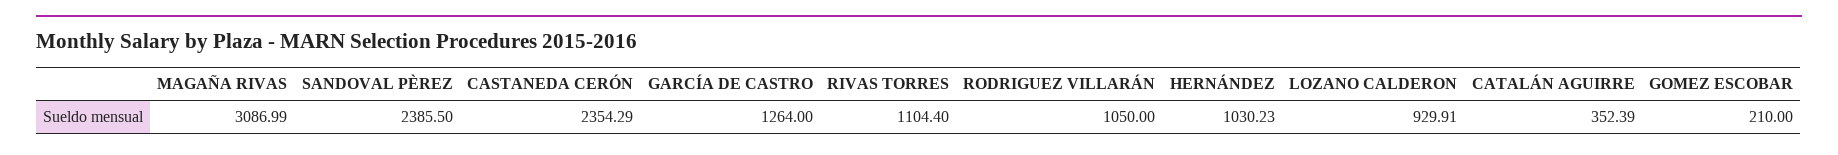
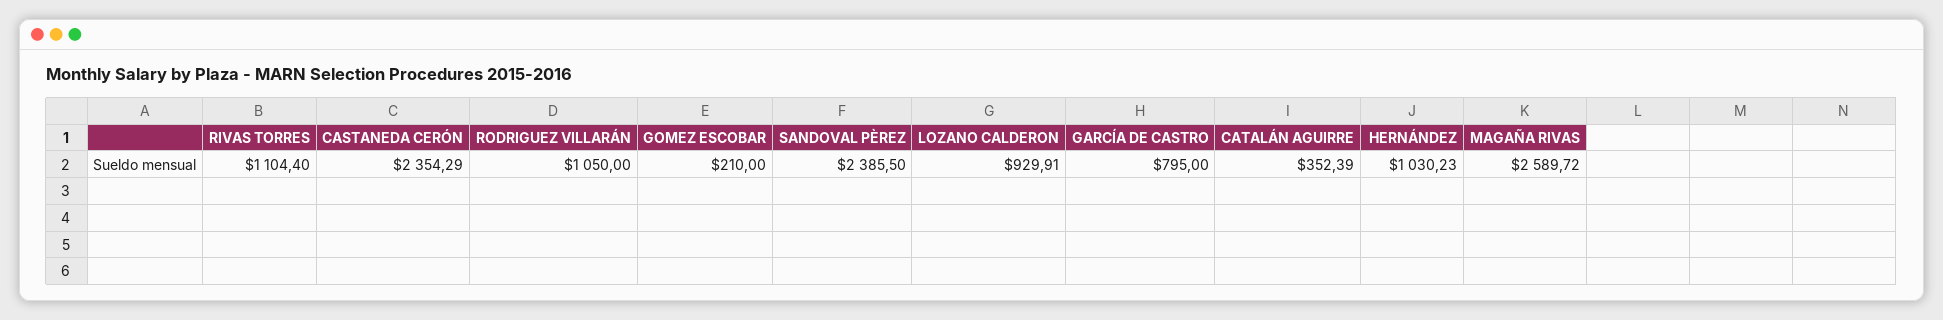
  {
-   "MAGAÑA RIVAS": 3086.99,
+   "MAGAÑA RIVAS": 2589.72,
    "SANDOVAL PÈREZ": 2385.5,
    "CASTANEDA CERÓN": 2354.29,
-   "GARCÍA DE CASTRO": 1264,
+   "GARCÍA DE CASTRO": 795,
    "RIVAS TORRES": 1104.4,
    "RODRIGUEZ VILLARÁN": 1050,
    "HERNÁNDEZ": 1030.23,
    "LOZANO CALDERON": 929.91,
    "CATALÁN AGUIRRE": 352.39,
    "GOMEZ ESCOBAR": 210
  }

